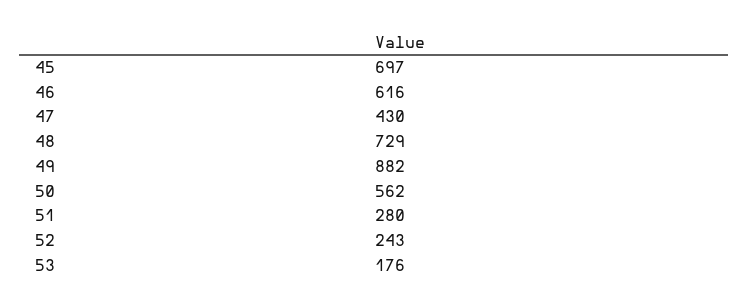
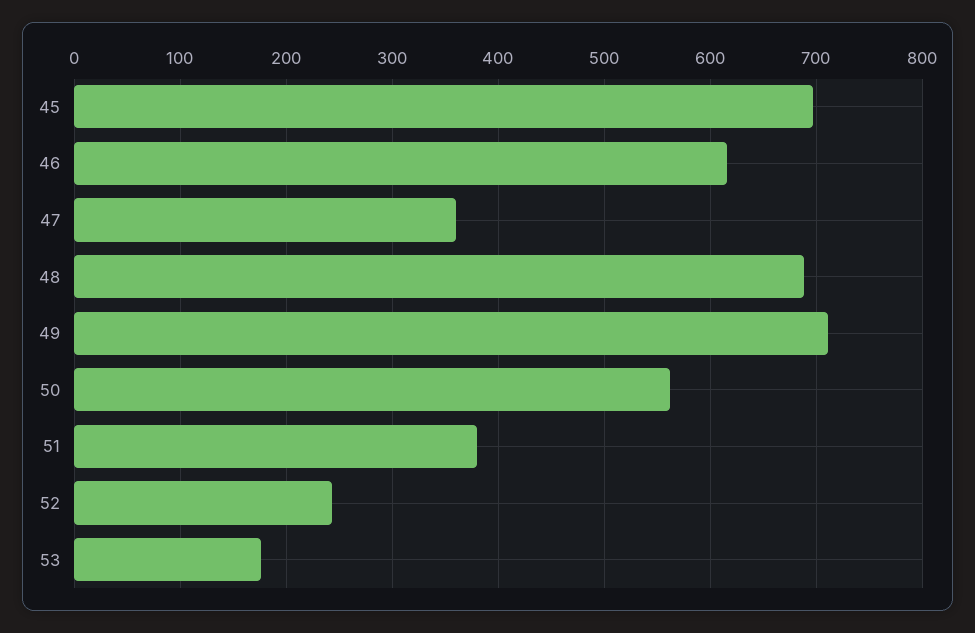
  {
    "45": 697,
    "46": 616,
-   "47": 430,
+   "47": 360,
-   "48": 729,
+   "48": 690,
-   "49": 882,
+   "49": 710,
    "50": 562,
-   "51": 280,
+   "51": 380,
    "52": 243,
    "53": 176
  }

